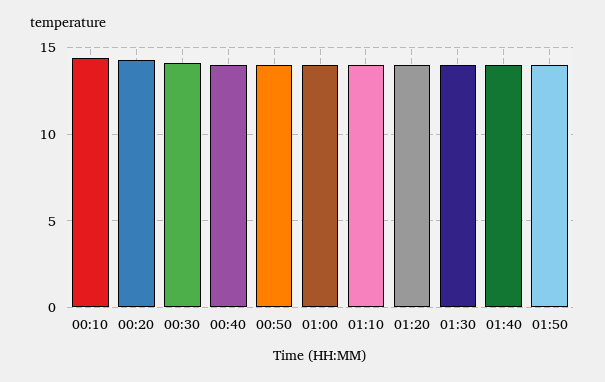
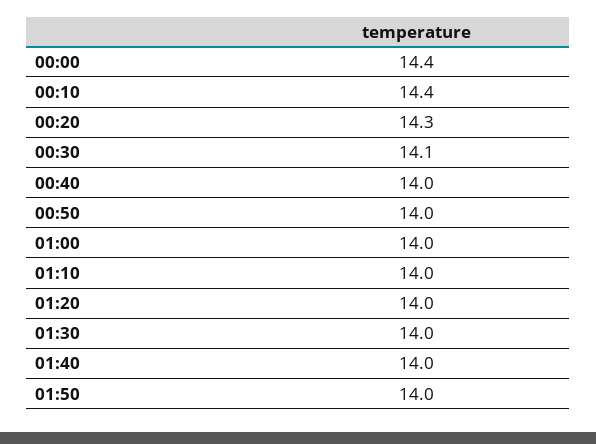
  {
    "00:10": 14.4,
    "00:20": 14.3,
    "00:30": 14.1,
    "00:40": 14,
    "00:50": 14,
    "01:00": 14,
    "01:10": 14,
    "01:20": 14,
    "01:30": 14,
    "01:40": 14,
-   "01:50": 14
+   "01:50": 14,
+   "00:00": 14.4
  }

